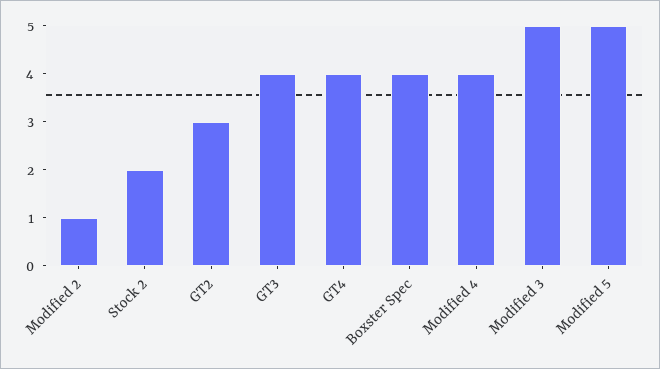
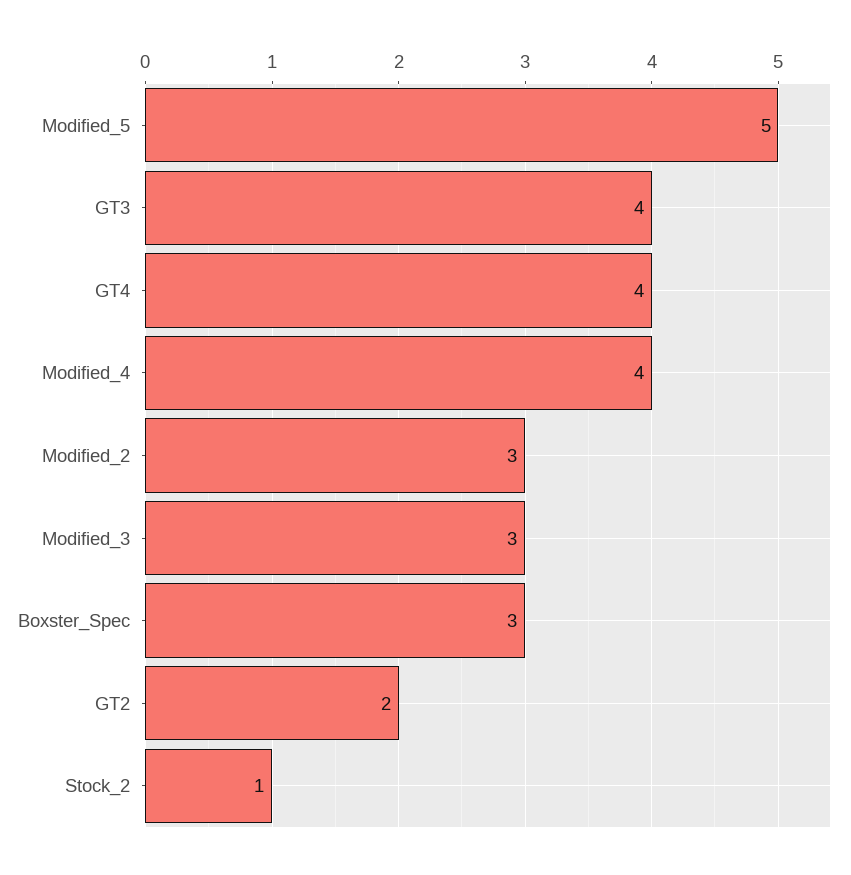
  {
-   "Modified 2": 1,
+   "Modified 2": 3,
-   "Stock 2": 2,
+   "Stock 2": 1,
-   "GT2": 3,
+   "GT2": 2,
    "GT3": 4,
    "GT4": 4,
-   "Boxster Spec": 4,
+   "Boxster Spec": 3,
    "Modified 4": 4,
-   "Modified 3": 5,
+   "Modified 3": 3,
    "Modified 5": 5
  }

